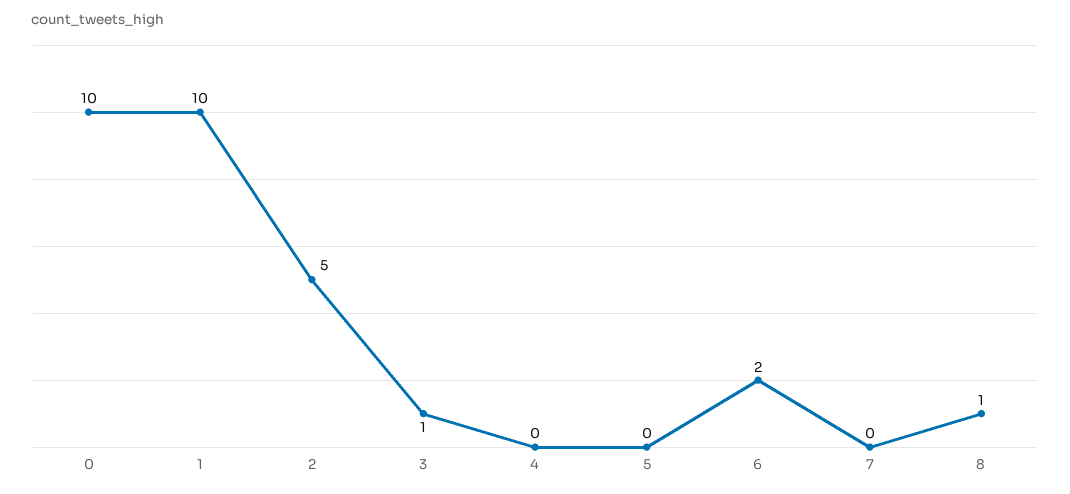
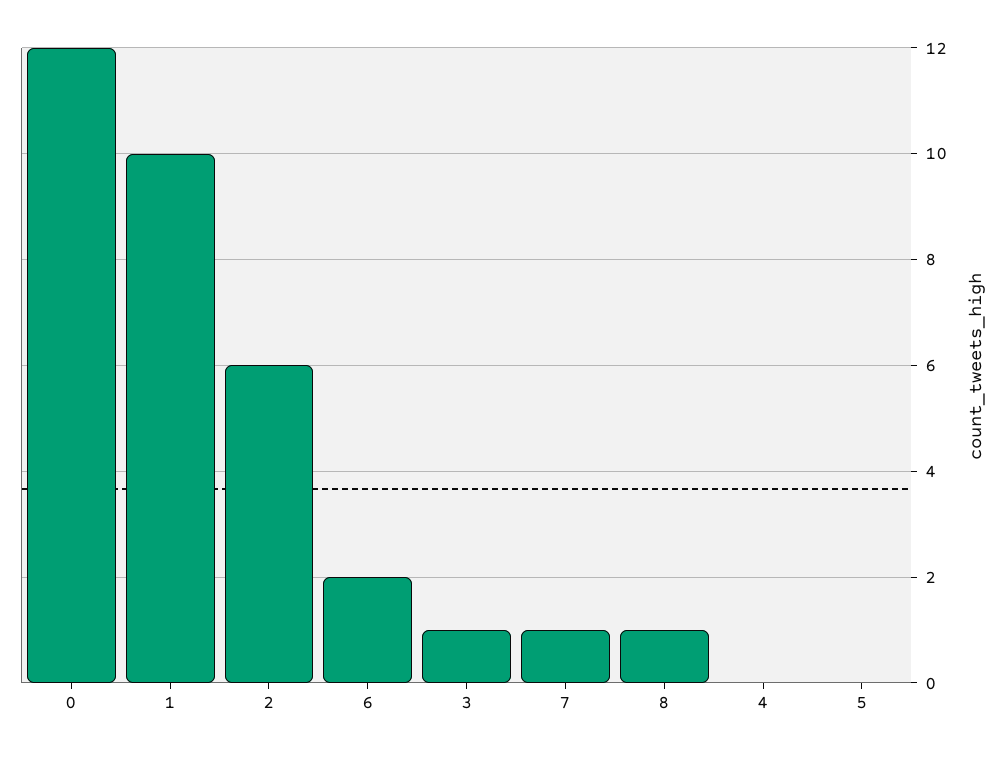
  {
-   "0": 10,
+   "0": 12,
    "1": 10,
-   "2": 5,
+   "2": 6,
    "3": 1,
    "4": 0,
    "5": 0,
    "6": 2,
-   "7": 0,
+   "7": 1,
    "8": 1
  }

